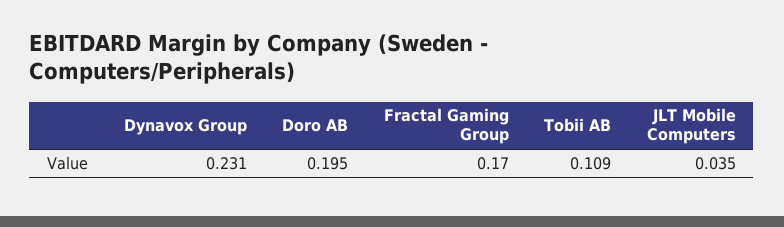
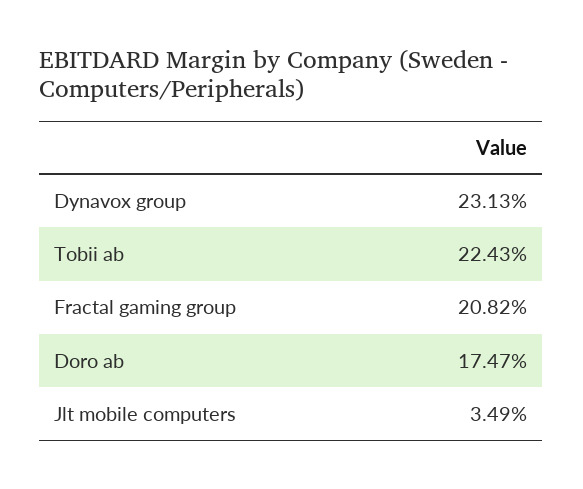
  {
    "Dynavox Group": 0.2313,
-   "Doro AB": 0.195,
+   "Doro AB": 0.1747,
-   "Fractal Gaming Group": 0.17,
+   "Fractal Gaming Group": 0.2082,
-   "Tobii AB": 0.109,
+   "Tobii AB": 0.2243,
    "JLT Mobile Computers": 0.0349
  }

